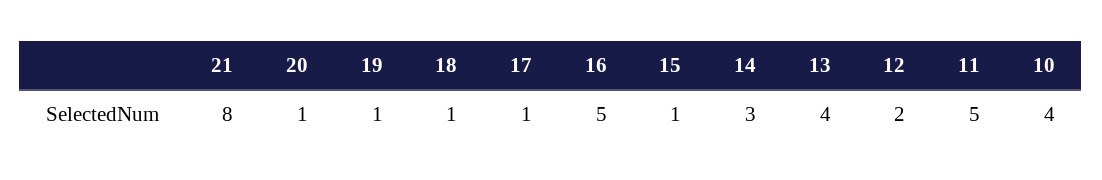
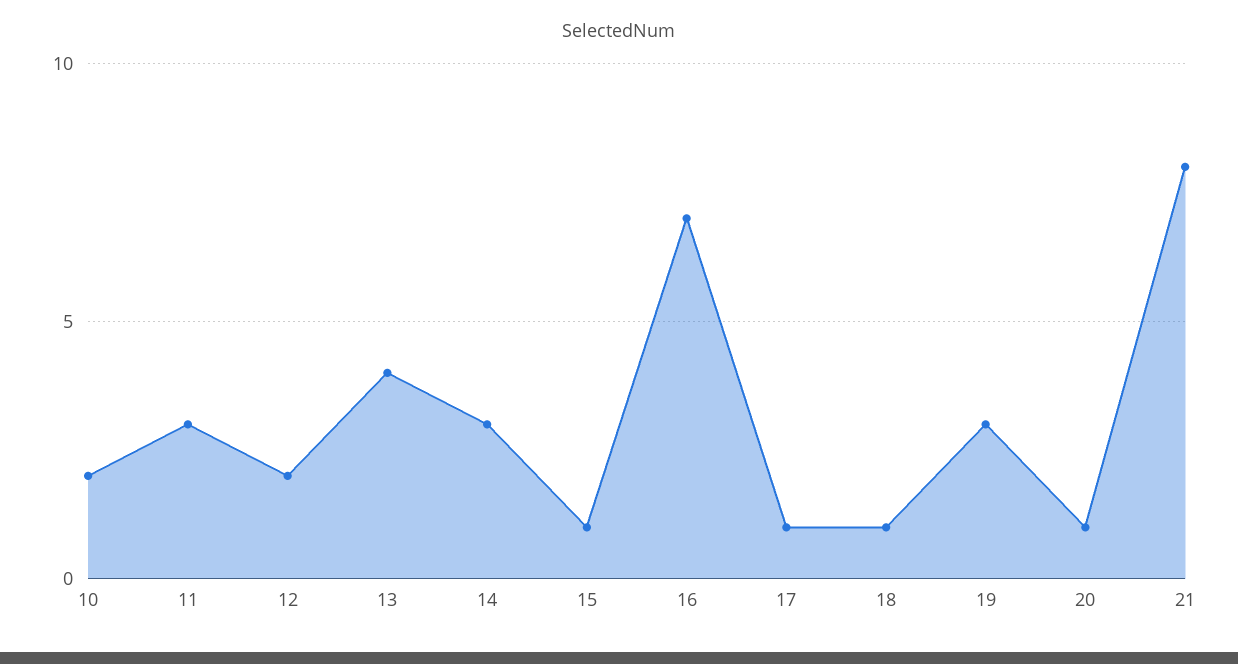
  {
    "21": 8,
    "20": 1,
-   "19": 1,
+   "19": 3,
    "18": 1,
    "17": 1,
-   "16": 5,
+   "16": 7,
    "15": 1,
    "14": 3,
    "13": 4,
    "12": 2,
-   "11": 5,
+   "11": 3,
-   "10": 4
+   "10": 2
  }

